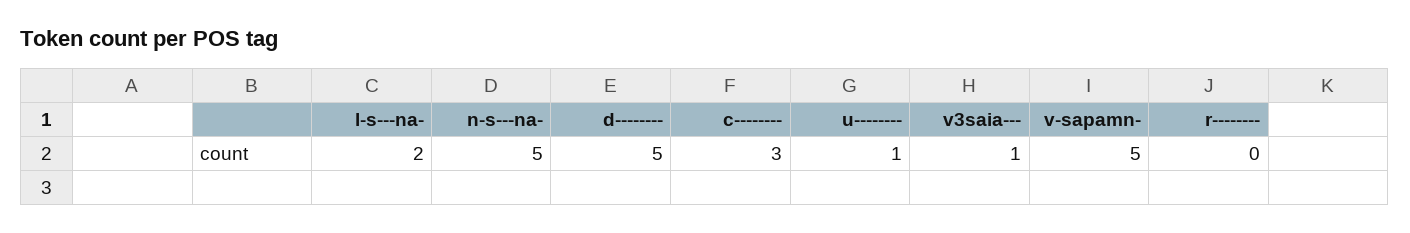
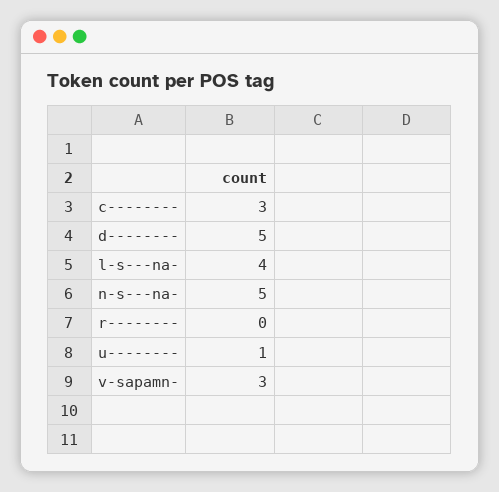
  {
-   "l-s---na-": 2,
+   "l-s---na-": 4,
    "n-s---na-": 5,
    "d--------": 5,
    "c--------": 3,
    "u--------": 1,
-   "v3saia---": 1,
-   "v-sapamn-": 5,
+   "v-sapamn-": 3,
    "r--------": 0
  }

